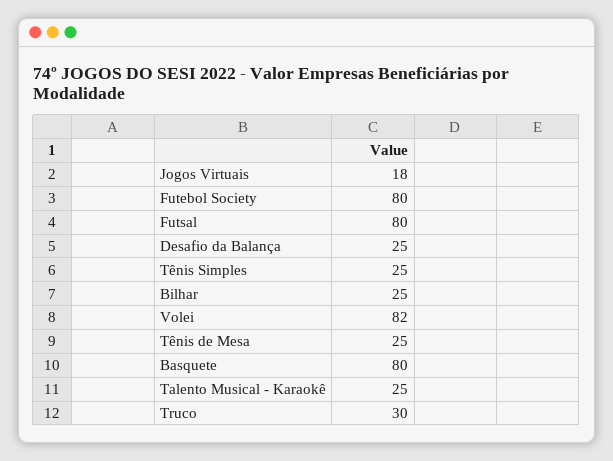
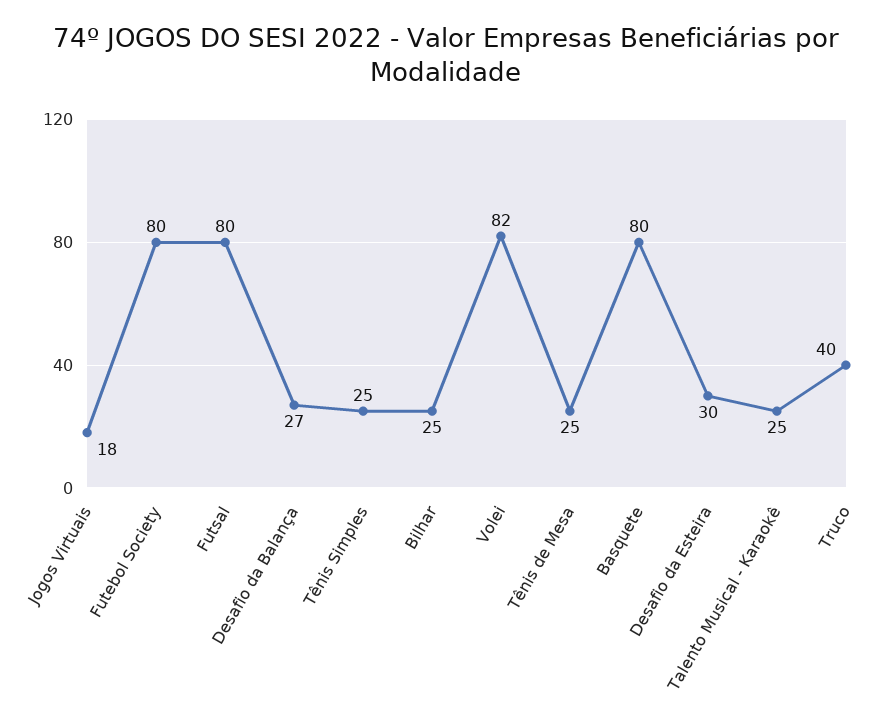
  {
    "Jogos Virtuais": 18,
    "Futebol Society": 80,
    "Futsal": 80,
-   "Desafio da Balança": 25,
+   "Desafio da Balança": 27,
    "Tênis Simples": 25,
    "Bilhar": 25,
    "Volei": 82,
    "Tênis de Mesa": 25,
    "Basquete": 80,
    "Talento Musical - Karaokê": 25,
-   "Truco": 30
+   "Truco": 40,
+   "Desafio da Esteira": 30
  }

